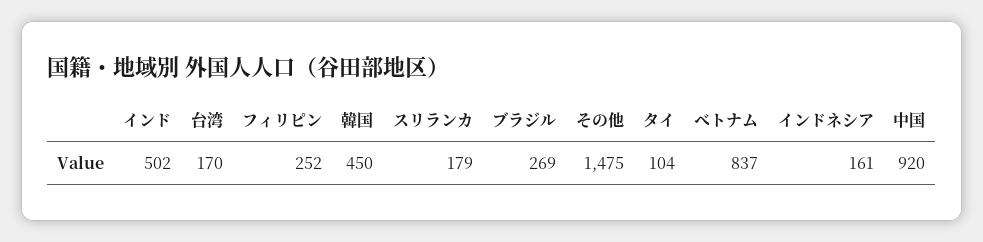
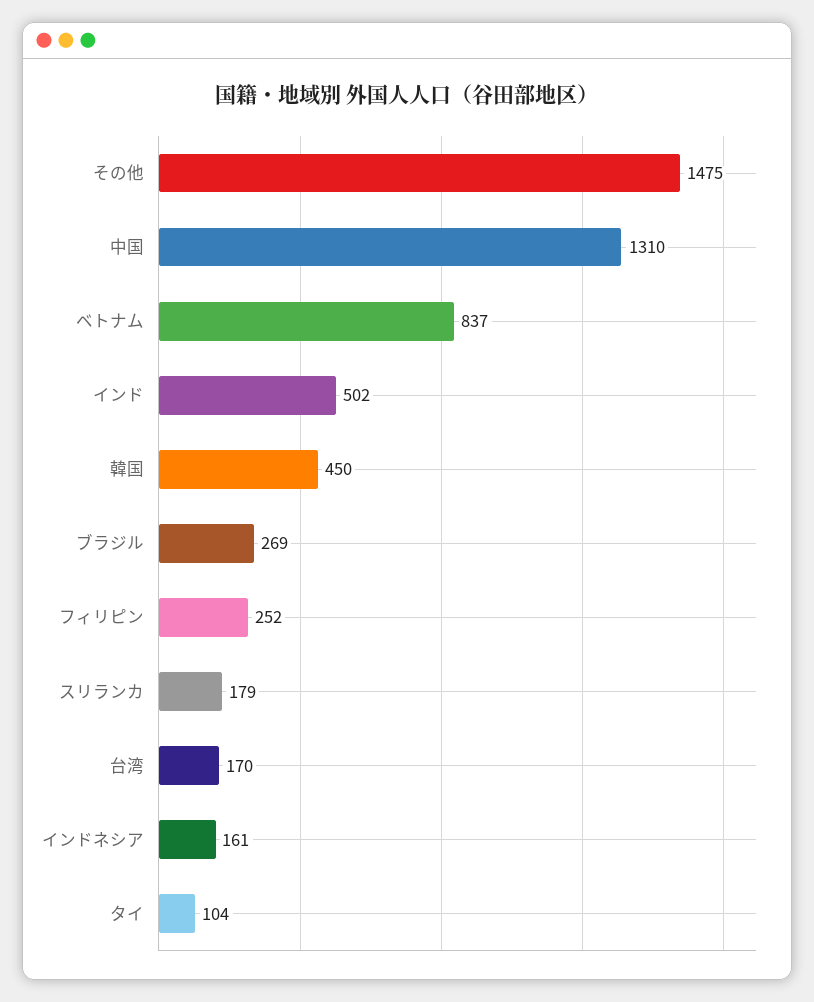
  {
    "インド": 502,
    "台湾": 170,
    "フィリピン": 252,
    "韓国": 450,
    "スリランカ": 179,
    "ブラジル": 269,
    "その他": 1475,
    "タイ": 104,
    "ベトナム": 837,
    "インドネシア": 161,
-   "中国": 920
+   "中国": 1310
  }

